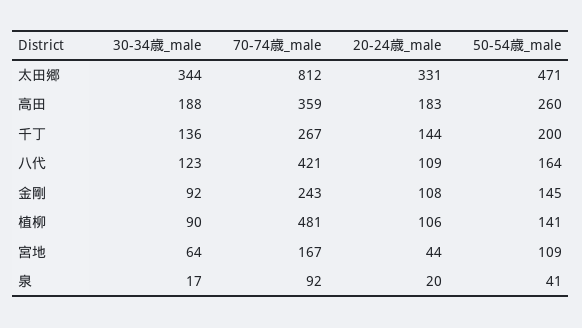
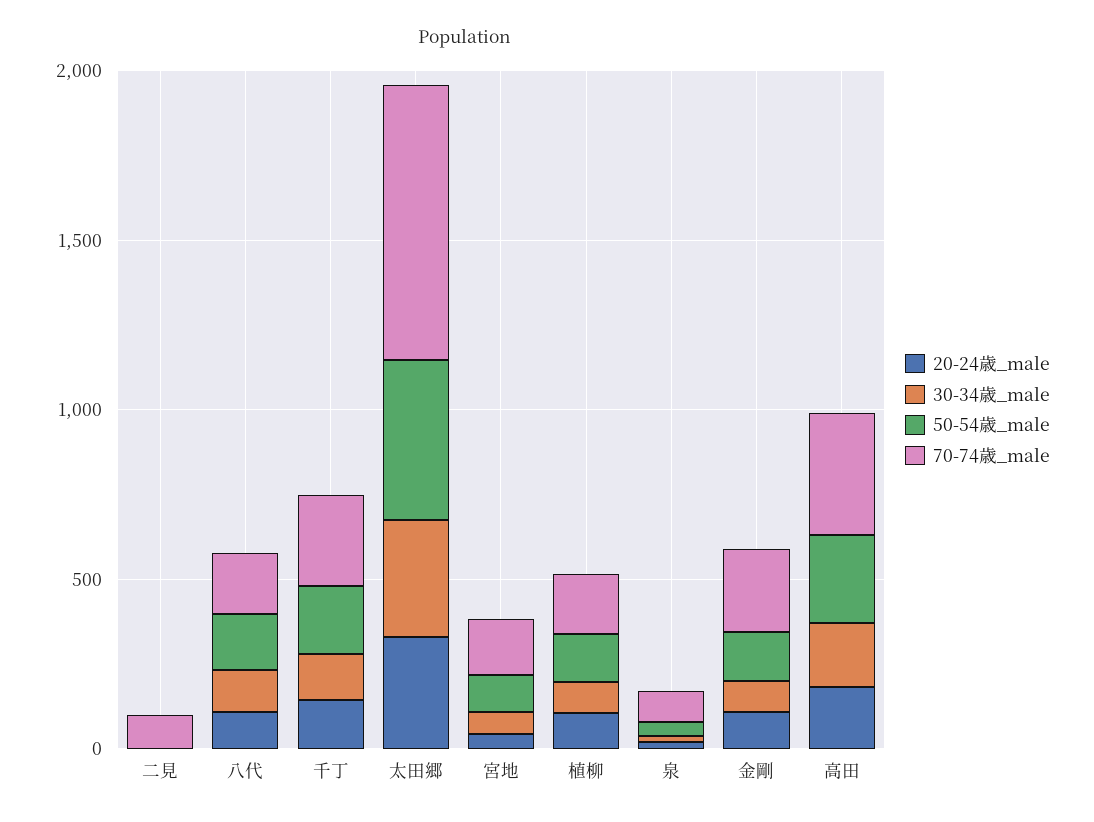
  {
    "30-34歳_male": {
      "太田郷": 344,
      "高田": 188,
      "千丁": 136,
      "八代": 123,
      "金剛": 92,
      "植柳": 90,
      "宮地": 64,
-     "泉": 17
+     "泉": 17,
+     "二見": 0
    },
    "70-74歳_male": {
      "太田郷": 812,
      "高田": 359,
      "千丁": 267,
-     "八代": 421,
+     "八代": 200,
      "金剛": 243,
-     "植柳": 481,
+     "植柳": 200,
      "宮地": 167,
-     "泉": 92
+     "泉": 92,
+     "二見": 100
    },
    "20-24歳_male": {
      "太田郷": 331,
      "高田": 183,
      "千丁": 144,
      "八代": 109,
      "金剛": 108,
      "植柳": 106,
      "宮地": 44,
-     "泉": 20
+     "泉": 20,
+     "二見": 0
    },
    "50-54歳_male": {
      "太田郷": 471,
      "高田": 260,
      "千丁": 200,
      "八代": 164,
      "金剛": 145,
      "植柳": 141,
      "宮地": 109,
-     "泉": 41
+     "泉": 41,
+     "二見": 0
    }
  }

